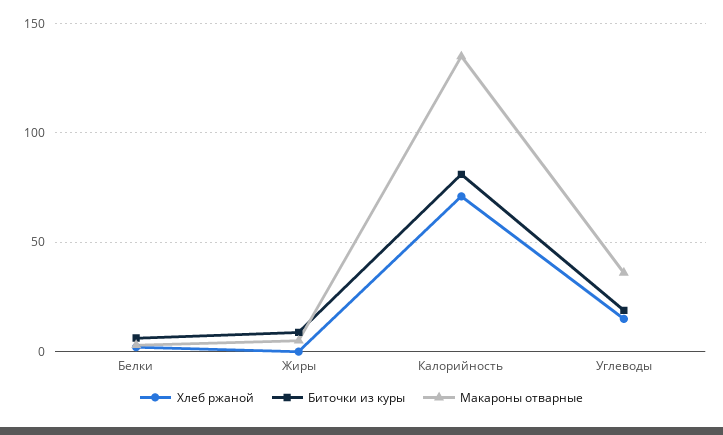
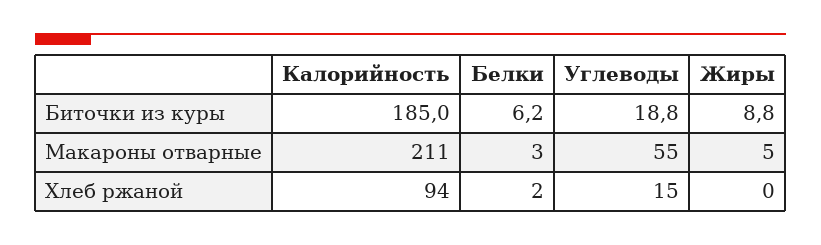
  {
    "Хлеб ржаной": {
      "Белки": 2,
      "Жиры": 0,
-     "Калорийность": 70,
+     "Калорийность": 94,
      "Углеводы": 15
    },
    "Биточки из куры": {
      "Белки": 6.2,
      "Жиры": 8.8,
-     "Калорийность": 80,
+     "Калорийность": 185,
      "Углеводы": 18.8
    },
    "Макароны отварные": {
      "Белки": 3,
      "Жиры": 5,
-     "Калорийность": 135,
+     "Калорийность": 211,
-     "Углеводы": 35
+     "Углеводы": 55
    }
  }

